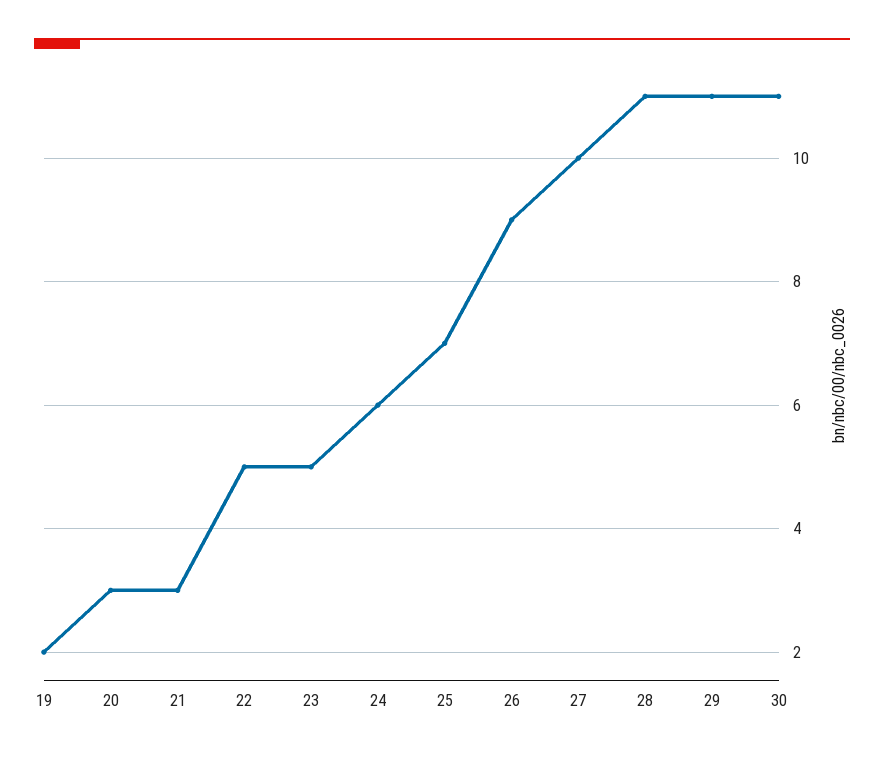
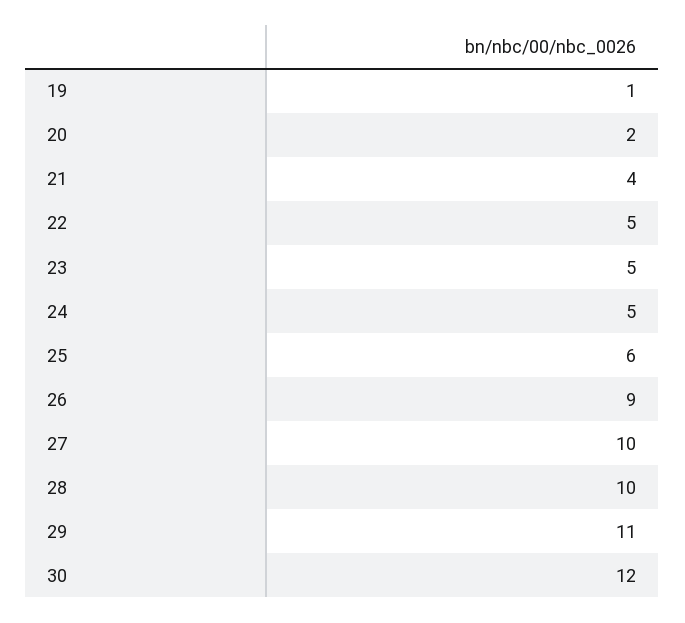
  {
-   "19": 2,
+   "19": 1,
-   "20": 3,
+   "20": 2,
-   "21": 3,
+   "21": 4,
    "22": 5,
    "23": 5,
-   "24": 6,
+   "24": 5,
-   "25": 7,
+   "25": 6,
    "26": 9,
    "27": 10,
-   "28": 11,
+   "28": 10,
    "29": 11,
-   "30": 11
+   "30": 12
  }

